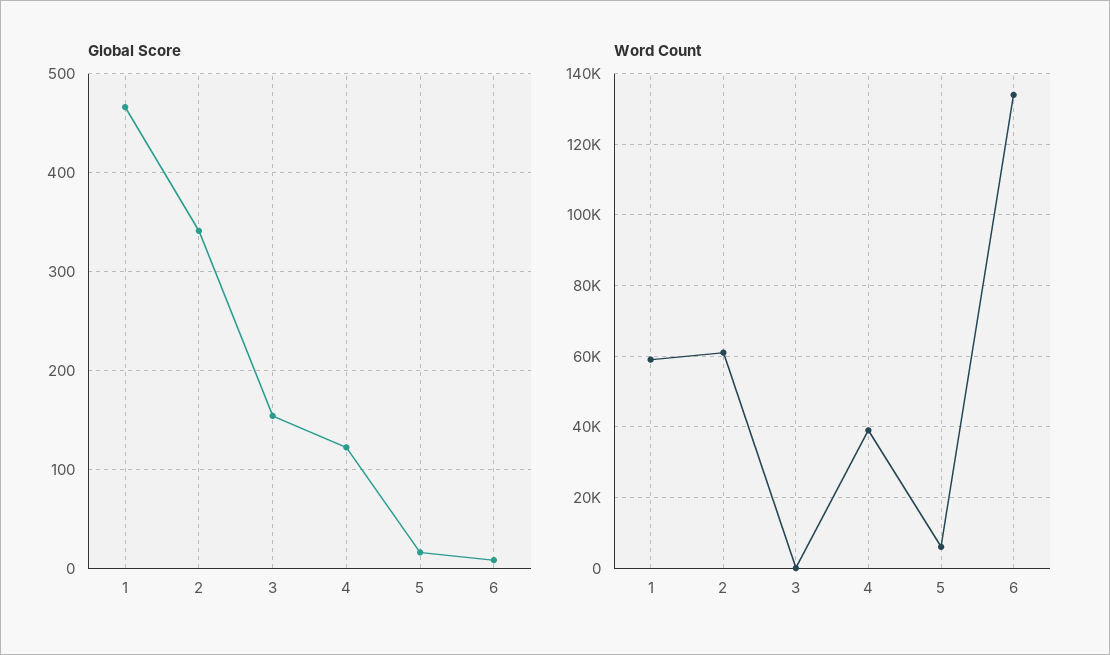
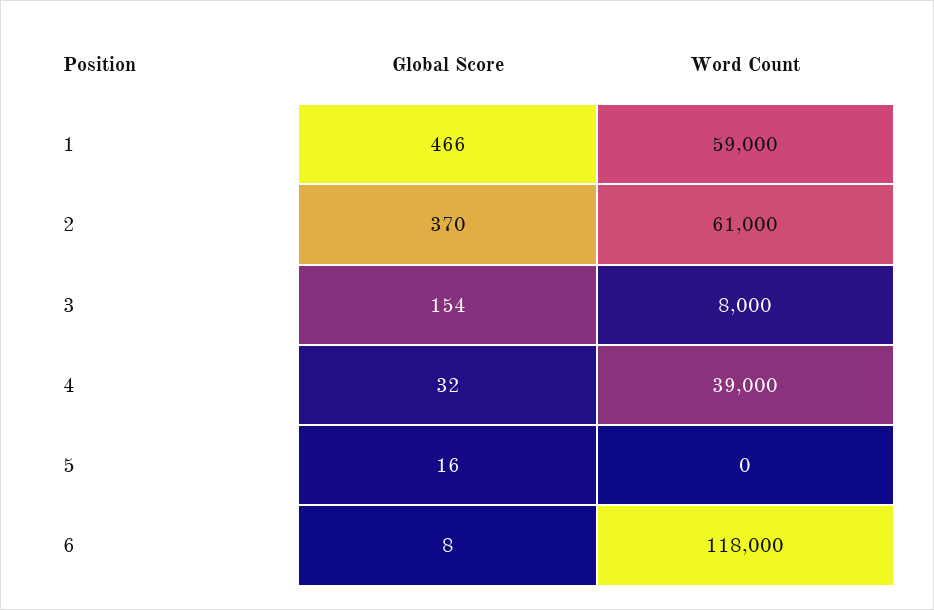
  {
    "Global Score": {
      "1": 466,
-     "2": 340,
+     "2": 370,
      "3": 154,
-     "4": 120,
+     "4": 32,
      "5": 16,
      "6": 8
    },
    "Word Count": {
      "1": 59000,
      "2": 61000,
-     "3": 0,
+     "3": 8000,
      "4": 39000,
-     "5": 6000,
+     "5": 0,
-     "6": 134000
+     "6": 118000
    }
  }

